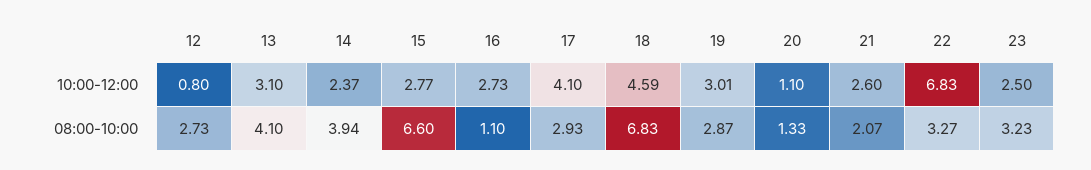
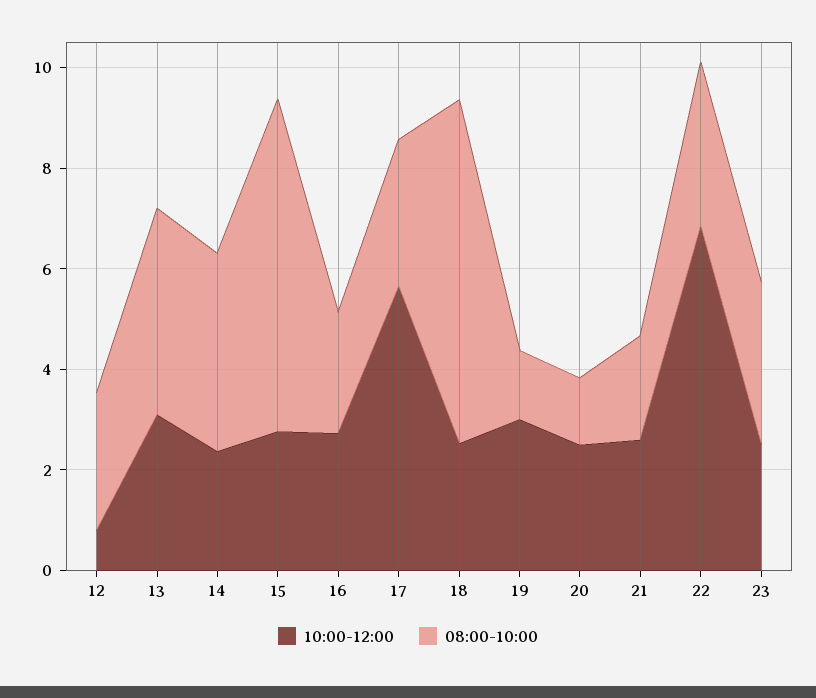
  {
    "10:00-12:00": {
      "12": 0.8,
      "13": 3.1,
      "14": 2.37,
      "15": 2.77,
      "16": 2.73,
-     "17": 4.1,
+     "17": 5.5,
-     "18": 4.59,
+     "18": 2.5,
      "19": 3.01,
-     "20": 1.1,
+     "20": 2.5,
      "21": 2.6,
      "22": 6.83,
      "23": 2.5
    },
    "08:00-10:00": {
      "12": 2.73,
      "13": 4.1,
      "14": 3.94,
      "15": 6.6,
-     "16": 1.1,
+     "16": 2.5,
      "17": 2.93,
      "18": 6.83,
-     "19": 2.87,
+     "19": 1.5,
      "20": 1.33,
      "21": 2.07,
      "22": 3.27,
      "23": 3.23
    }
  }

